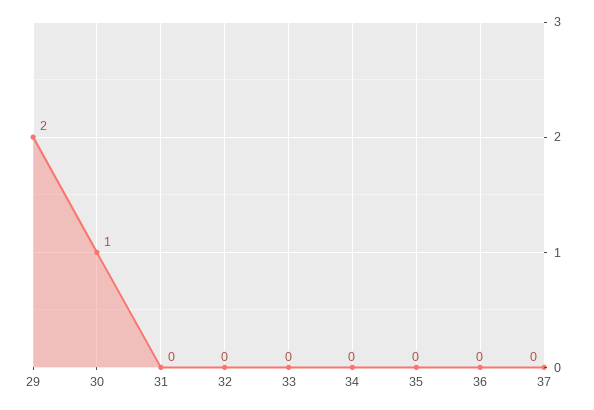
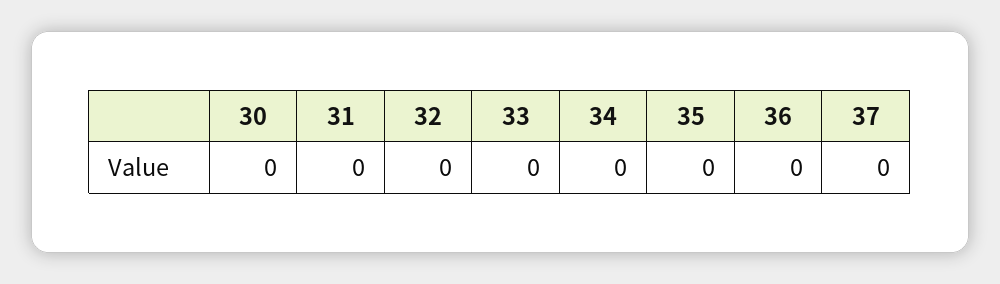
  {
-   "29": 2,
-   "30": 1,
+   "30": 0,
    "31": 0,
    "32": 0,
    "33": 0,
    "34": 0,
    "35": 0,
    "36": 0,
    "37": 0
  }

